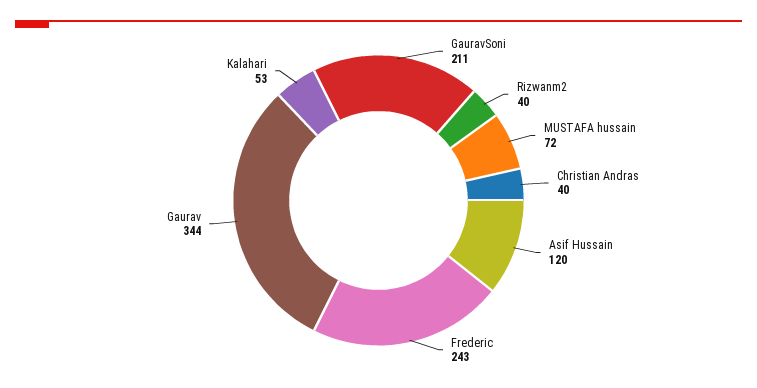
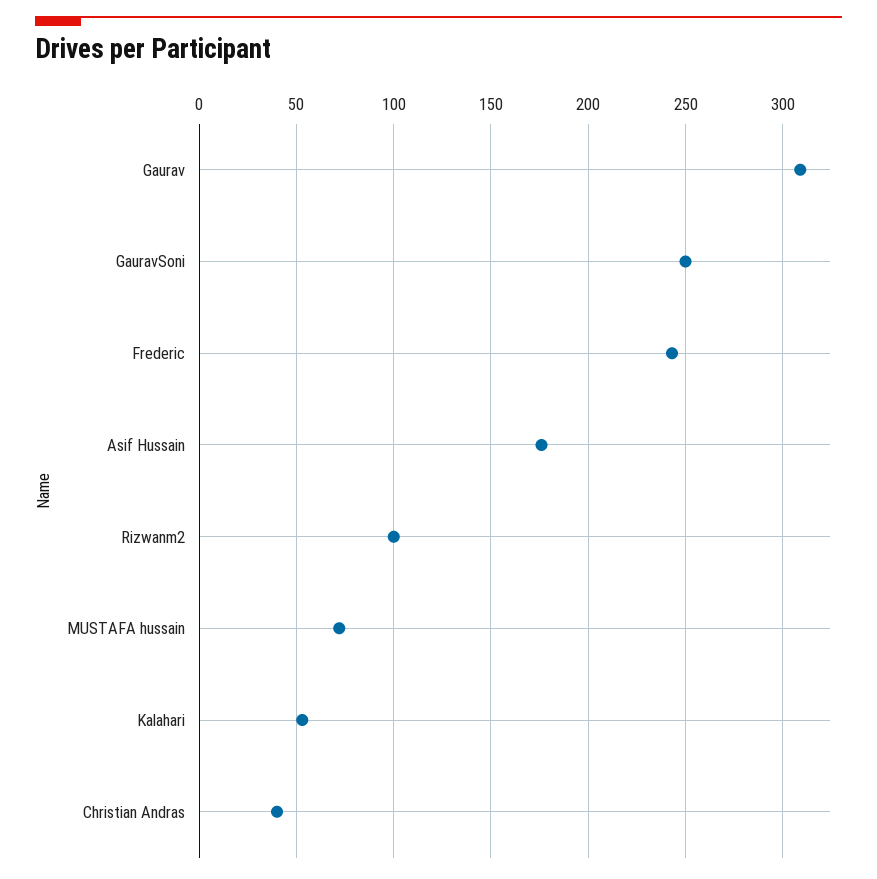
  {
-   "GauravSoni": 211,
+   "GauravSoni": 250,
-   "Rizwanm2": 40,
+   "Rizwanm2": 100,
    "MUSTAFA hussain": 72,
    "Christian Andras": 40,
-   "Asif Hussain": 120,
+   "Asif Hussain": 175,
    "Frederic": 243,
-   "Gaurav": 344,
+   "Gaurav": 310,
    "Kalahari": 53
  }

